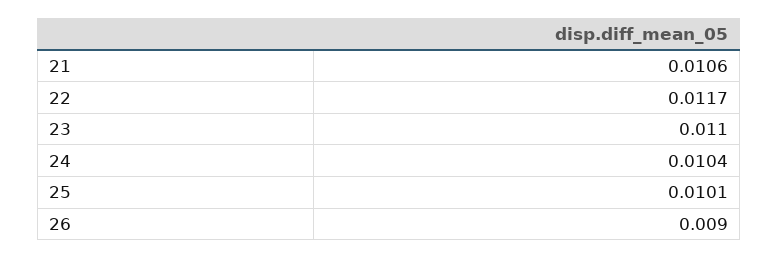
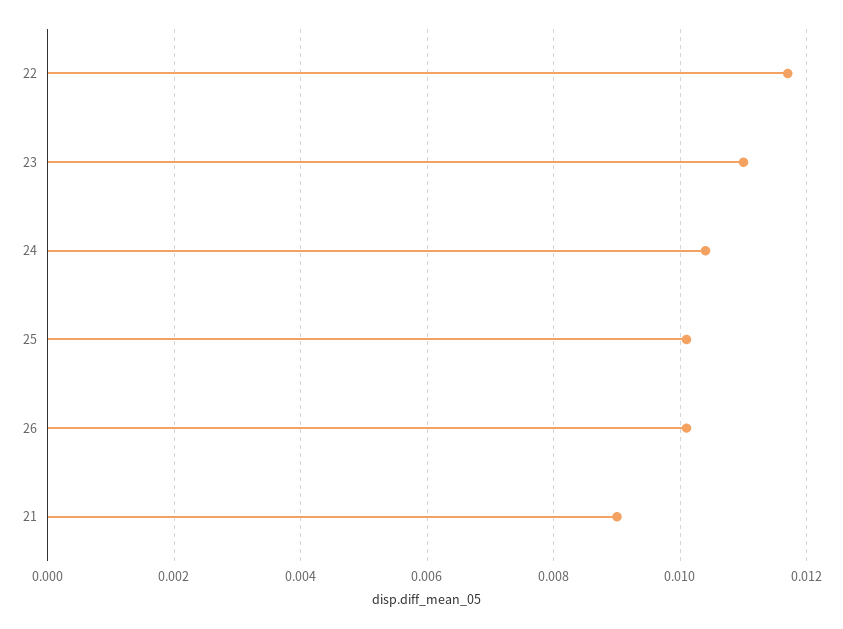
  {
-   "21": 0.0106,
+   "21": 0.009,
    "22": 0.0117,
    "23": 0.011,
    "24": 0.0104,
    "25": 0.0101,
-   "26": 0.009
+   "26": 0.01
  }

